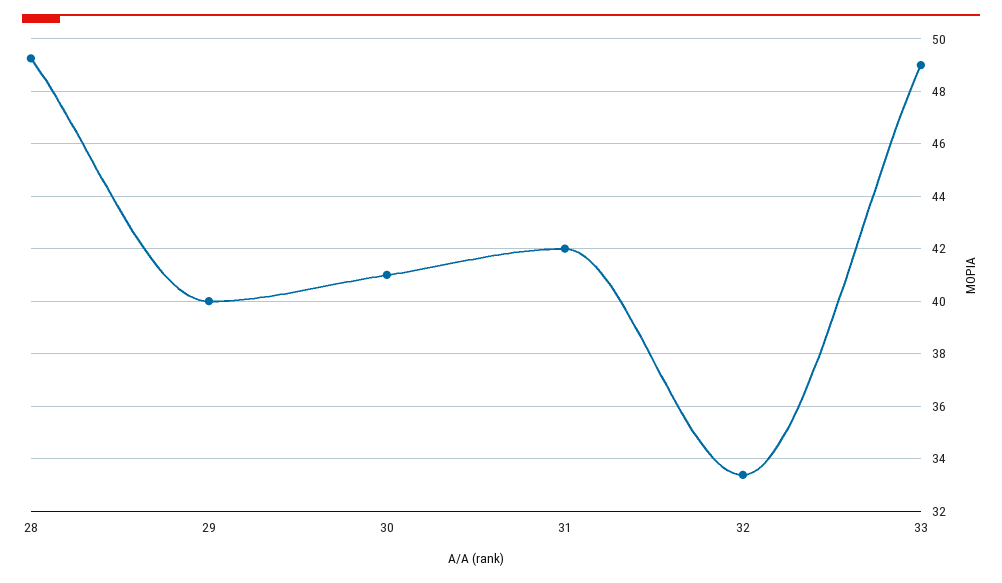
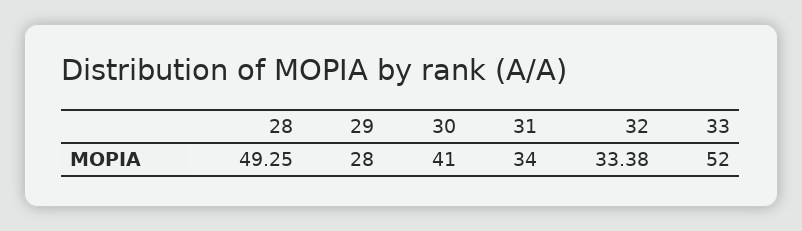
  {
    "28": 49.25,
-   "29": 40,
+   "29": 28,
    "30": 41,
-   "31": 42,
+   "31": 34,
    "32": 33.38,
-   "33": 49
+   "33": 52
  }

